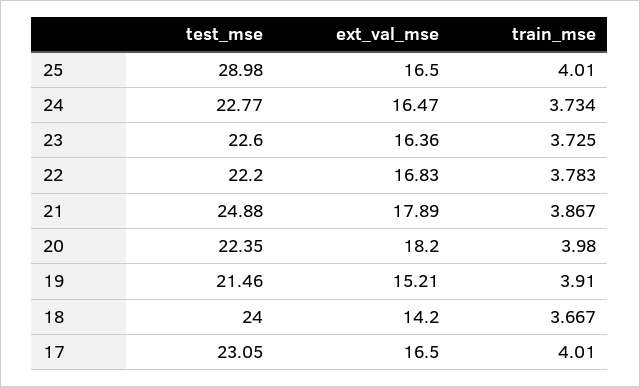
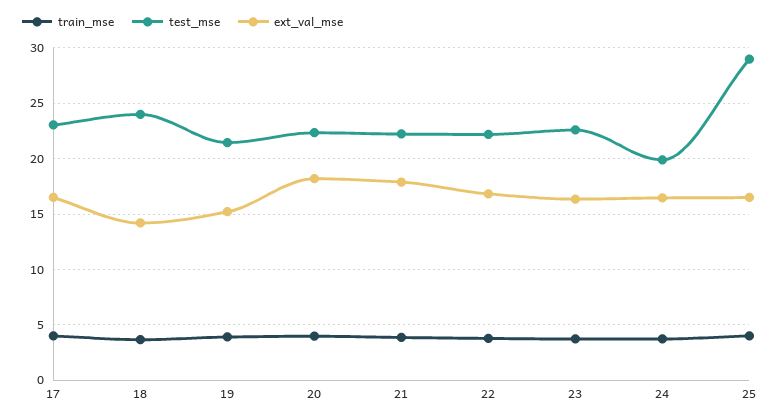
  {
    "test_mse": {
      "25": 28.98,
-     "24": 22.77,
+     "24": 20,
      "23": 22.6,
      "22": 22.2,
-     "21": 24.88,
+     "21": 22,
      "20": 22.35,
      "19": 21.46,
      "18": 24,
      "17": 23.05
    },
    "ext_val_mse": {
      "25": 16.5,
      "24": 16.47,
      "23": 16.36,
      "22": 16.83,
      "21": 17.89,
      "20": 18.2,
      "19": 15.21,
      "18": 14.2,
      "17": 16.5
    },
    "train_mse": {
      "25": 4.01,
      "24": 3.734,
      "23": 3.725,
      "22": 3.783,
      "21": 3.867,
      "20": 3.98,
      "19": 3.91,
      "18": 3.667,
      "17": 4.01
    }
  }

